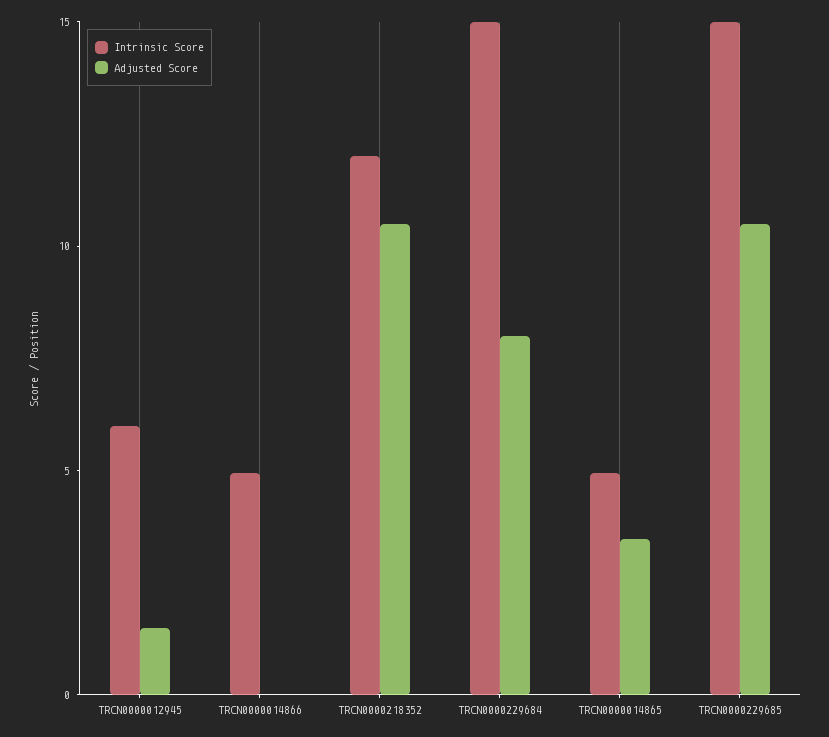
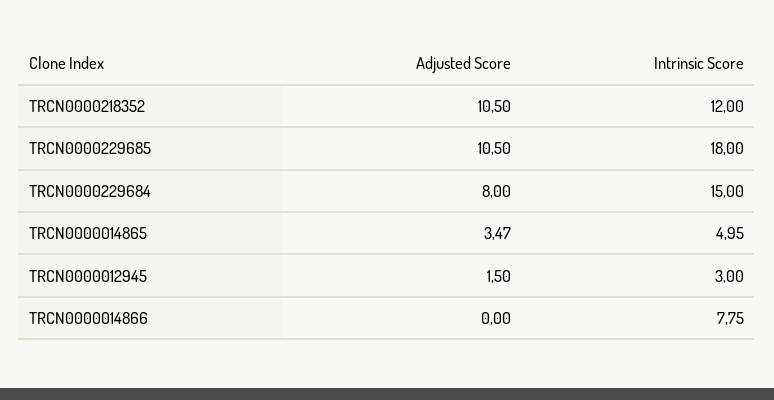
  {
    "Intrinsic Score": {
-     "TRCN0000012945": 6,
+     "TRCN0000012945": 3,
-     "TRCN0000014866": 5,
+     "TRCN0000014866": 7.75,
      "TRCN0000218352": 12,
      "TRCN0000229684": 15,
      "TRCN0000014865": 4.95,
-     "TRCN0000229685": 15
+     "TRCN0000229685": 18
    },
    "Adjusted Score": {
      "TRCN0000012945": 1.5,
      "TRCN0000014866": 0,
      "TRCN0000218352": 10.5,
      "TRCN0000229684": 8,
      "TRCN0000014865": 3.47,
      "TRCN0000229685": 10.5
    }
  }

